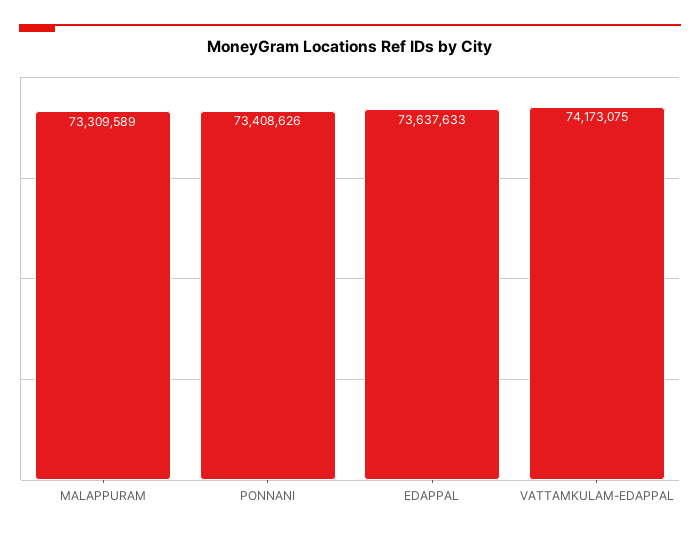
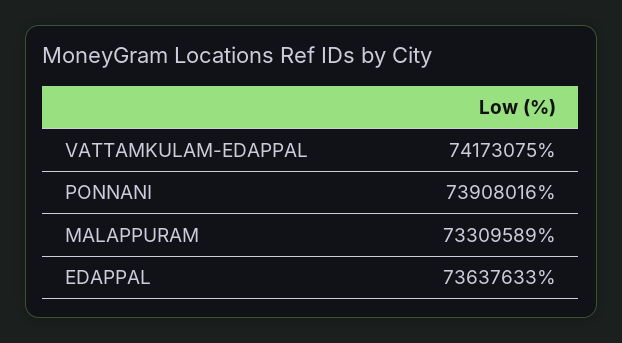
  {
    "MALAPPURAM": 73309589,
-   "PONNANI": 73408626,
+   "PONNANI": 73908016,
    "EDAPPAL": 73637633,
    "VATTAMKULAM-EDAPPAL": 74173075
  }

